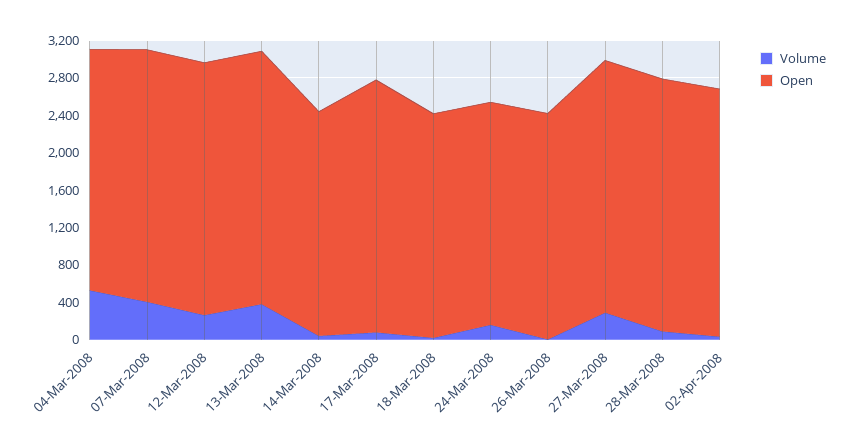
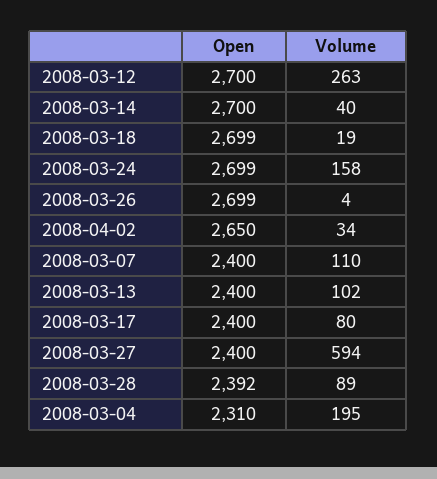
  {
    "Volume": {
-     "04-Mar-2008": 500,
+     "04-Mar-2008": 195,
-     "07-Mar-2008": 400,
+     "07-Mar-2008": 110,
      "12-Mar-2008": 263,
-     "13-Mar-2008": 400,
+     "13-Mar-2008": 102,
      "14-Mar-2008": 40,
      "17-Mar-2008": 80,
      "18-Mar-2008": 19,
      "24-Mar-2008": 158,
      "26-Mar-2008": 4,
-     "27-Mar-2008": 300,
+     "27-Mar-2008": 594,
      "28-Mar-2008": 89,
      "02-Apr-2008": 34
    },
    "Open": {
-     "04-Mar-2008": 2600,
+     "04-Mar-2008": 2310,
-     "07-Mar-2008": 2700,
+     "07-Mar-2008": 2400,
      "12-Mar-2008": 2700,
-     "13-Mar-2008": 2700,
+     "13-Mar-2008": 2400,
-     "14-Mar-2008": 2400,
+     "14-Mar-2008": 2700,
-     "17-Mar-2008": 2700,
+     "17-Mar-2008": 2400,
-     "18-Mar-2008": 2400,
+     "18-Mar-2008": 2699,
-     "24-Mar-2008": 2400,
+     "24-Mar-2008": 2699,
-     "26-Mar-2008": 2400,
+     "26-Mar-2008": 2699,
-     "27-Mar-2008": 2700,
+     "27-Mar-2008": 2400,
-     "28-Mar-2008": 2700,
+     "28-Mar-2008": 2392,
      "02-Apr-2008": 2650
    }
  }

